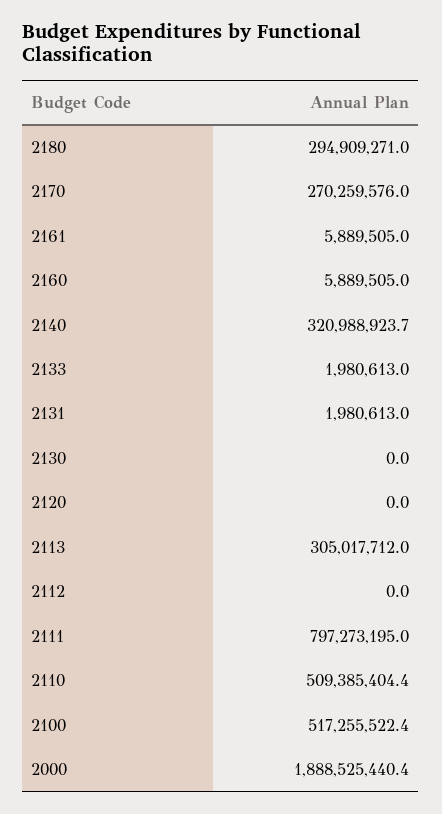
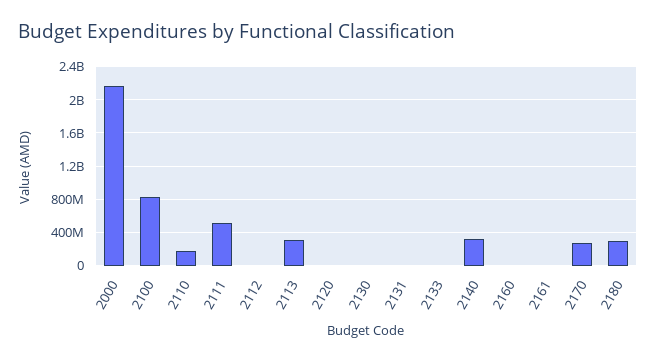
  {
    "2180": 294909271,
    "2170": 270259576,
    "2161": 5889505,
    "2160": 5889505,
    "2140": 320988923.7,
    "2133": 1980613,
    "2131": 1980613,
    "2130": 0,
    "2120": 0,
    "2113": 305017712,
    "2112": 0,
-   "2111": 797273195,
+   "2111": 500000000,
-   "2110": 509385404.4,
+   "2110": 200000000,
-   "2100": 517255522.4,
+   "2100": 800000000,
-   "2000": 1888525440.4
+   "2000": 2200000000
  }

